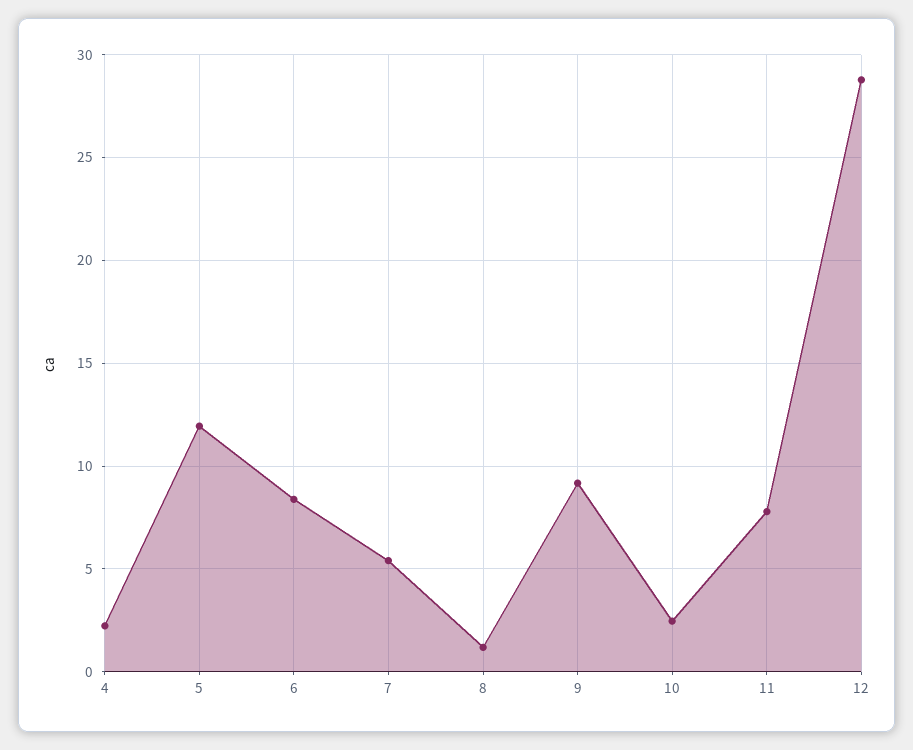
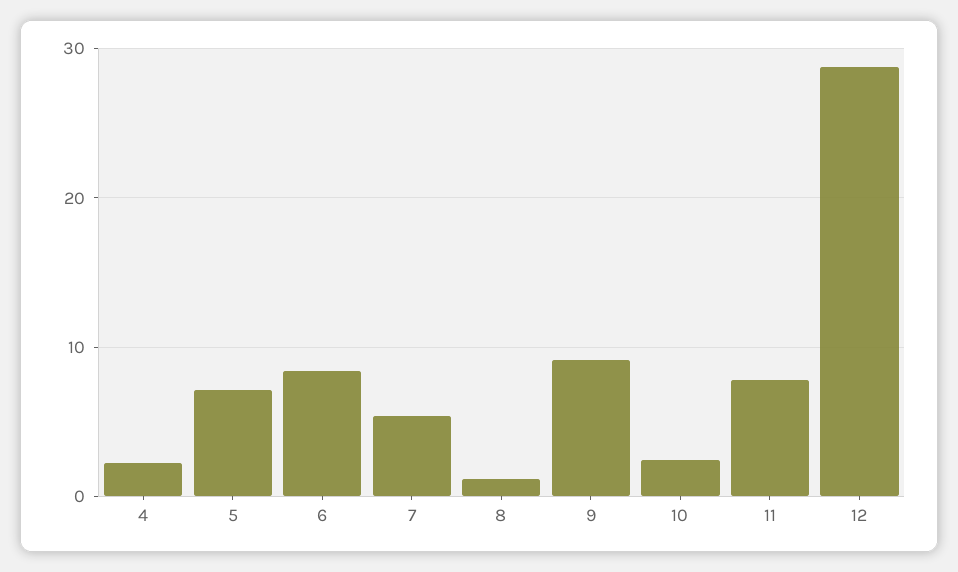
  {
    "4": 2,
-   "5": 12,
+   "5": 7,
    "6": 8.5,
    "7": 5.5,
    "8": 1,
    "9": 9,
    "10": 2.5,
    "11": 8,
    "12": 29
  }

